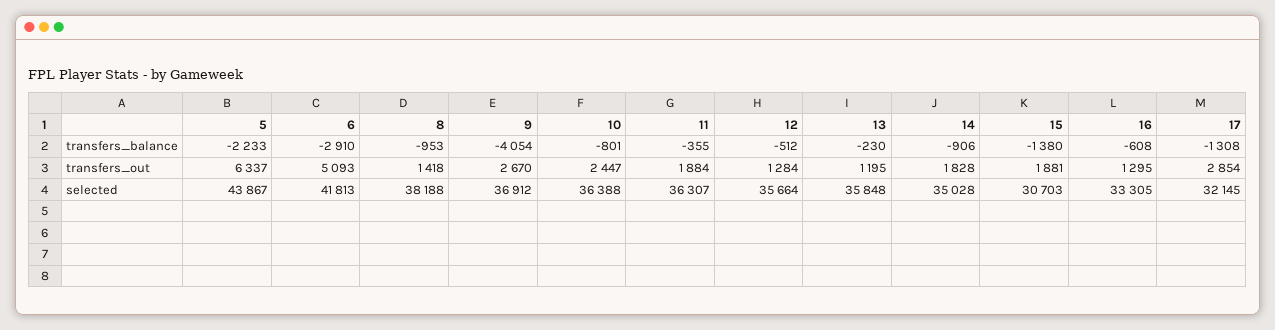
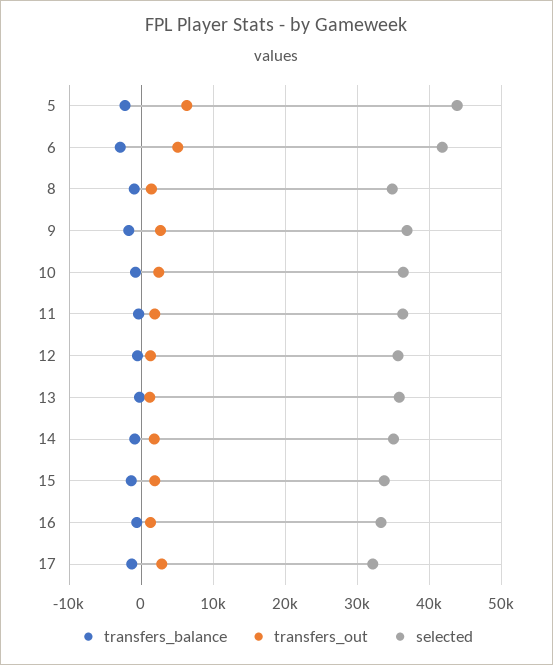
  {
    "transfers_balance": {
      "5": -2233,
      "6": -2910,
      "8": -953,
-     "9": -4054,
+     "9": -2000,
      "10": -801,
      "11": -355,
      "12": -512,
      "13": -230,
      "14": -906,
      "15": -1380,
      "16": -608,
      "17": -1308
    },
    "transfers_out": {
      "5": 6337,
      "6": 5093,
      "8": 1418,
      "9": 2670,
      "10": 2447,
      "11": 1884,
      "12": 1284,
      "13": 1195,
      "14": 1828,
      "15": 1881,
      "16": 1295,
      "17": 2854
    },
    "selected": {
      "5": 43867,
      "6": 41813,
-     "8": 38188,
+     "8": 35000,
      "9": 36912,
      "10": 36388,
      "11": 36307,
      "12": 35664,
      "13": 35848,
      "14": 35028,
-     "15": 30703,
+     "15": 34000,
      "16": 33305,
      "17": 32145
    }
  }

